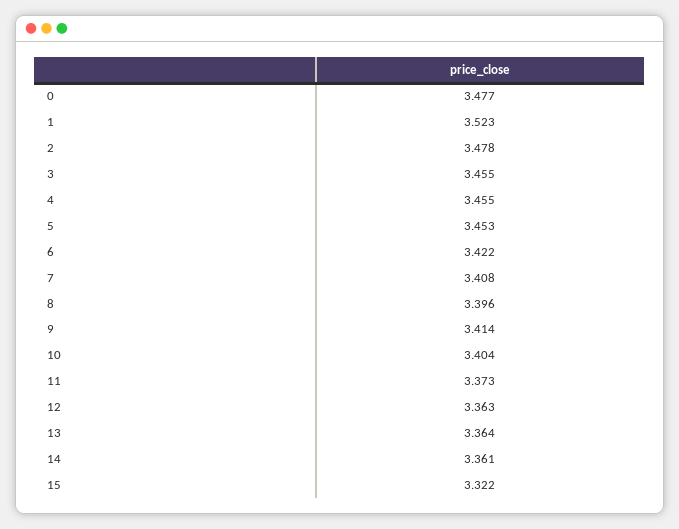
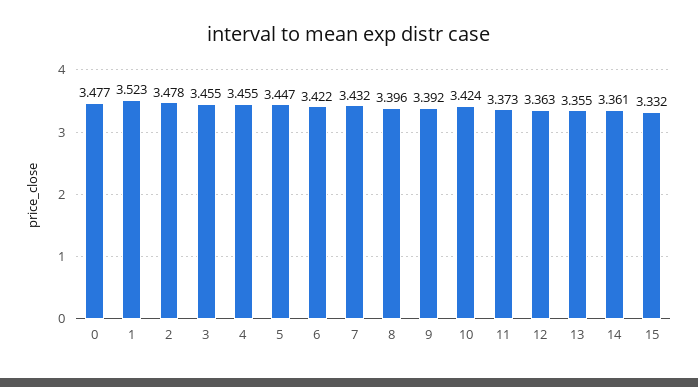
  {
    "0": 3.477,
    "1": 3.523,
    "2": 3.478,
    "3": 3.455,
    "4": 3.455,
-   "5": 3.453,
+   "5": 3.447,
    "6": 3.422,
-   "7": 3.408,
+   "7": 3.432,
    "8": 3.396,
-   "9": 3.414,
+   "9": 3.392,
-   "10": 3.404,
+   "10": 3.424,
    "11": 3.373,
    "12": 3.363,
-   "13": 3.364,
+   "13": 3.355,
    "14": 3.361,
-   "15": 3.322
+   "15": 3.332
  }

